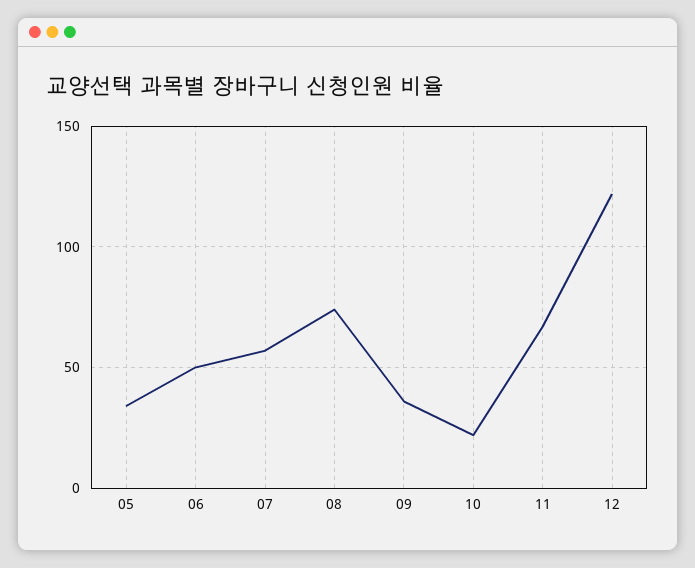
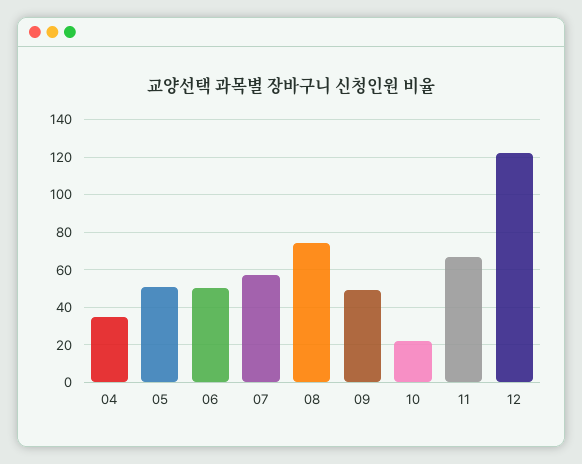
  {
-   "05": 35,
+   "05": 50,
    "06": 50,
    "07": 55,
    "08": 75,
-   "09": 35,
+   "09": 50,
    "10": 20,
    "11": 65,
-   "12": 120
+   "12": 120,
+   "04": 35
  }

